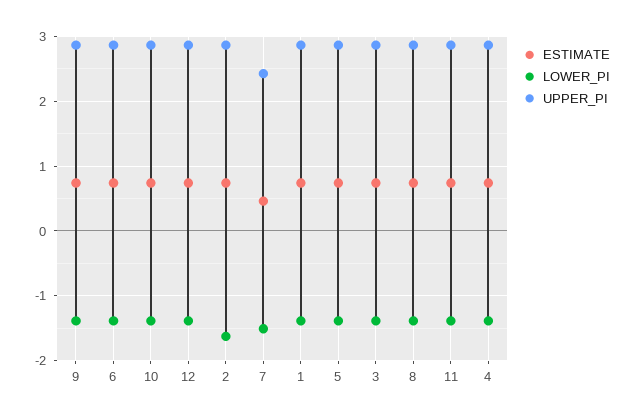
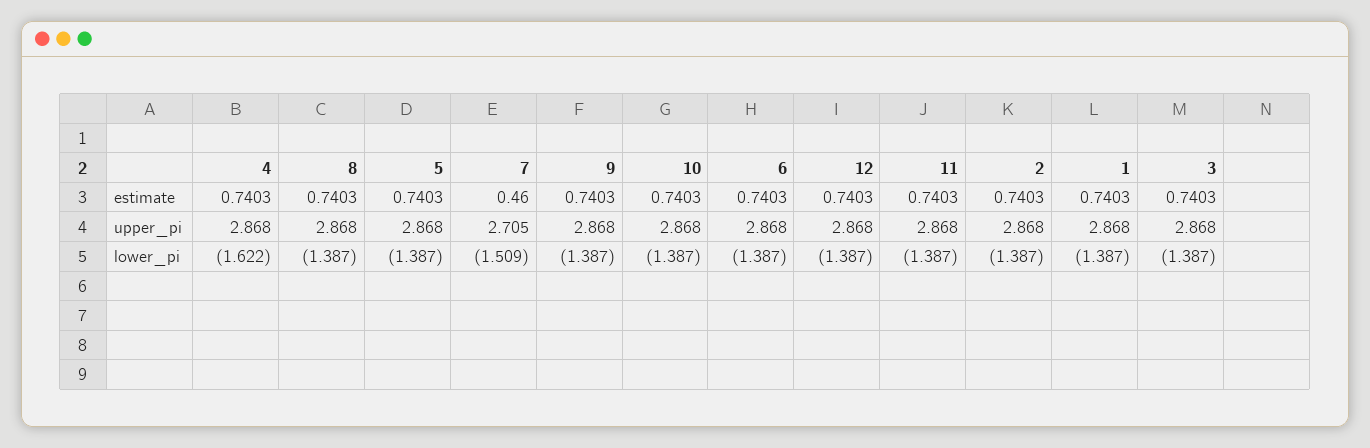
  {
    "ESTIMATE": {
      "9": 0.7403,
      "6": 0.7403,
      "10": 0.7403,
      "12": 0.7403,
      "2": 0.7403,
      "7": 0.46,
      "1": 0.7403,
      "5": 0.7403,
      "3": 0.7403,
      "8": 0.7403,
      "11": 0.7403,
      "4": 0.7403
    },
    "LOWER_PI": {
      "9": -1.387,
      "6": -1.387,
      "10": -1.387,
      "12": -1.387,
-     "2": -1.6,
+     "2": -1.387,
      "7": -1.509,
      "1": -1.387,
      "5": -1.387,
      "3": -1.387,
      "8": -1.387,
      "11": -1.387,
-     "4": -1.4
+     "4": -1.622
    },
    "UPPER_PI": {
      "9": 2.868,
      "6": 2.868,
      "10": 2.868,
      "12": 2.868,
      "2": 2.868,
-     "7": 2.4,
+     "7": 2.705,
      "1": 2.868,
      "5": 2.868,
      "3": 2.868,
      "8": 2.868,
      "11": 2.868,
      "4": 2.868
    }
  }

